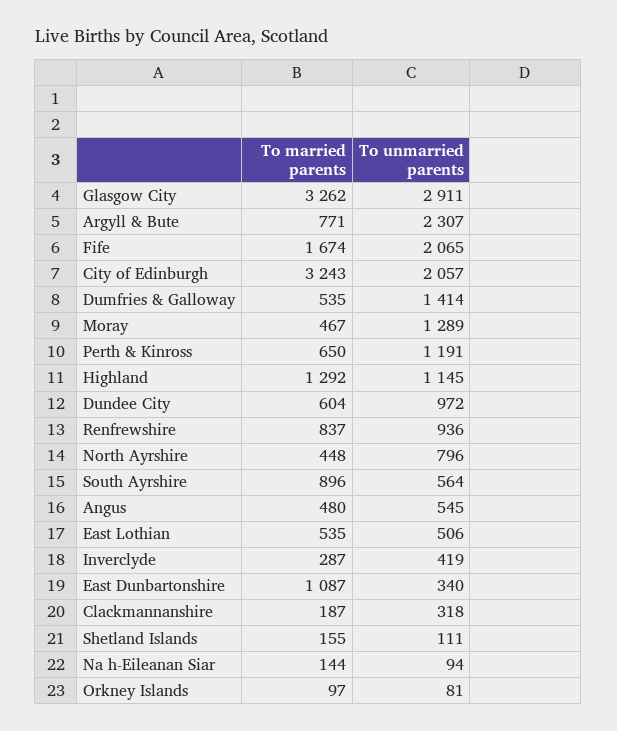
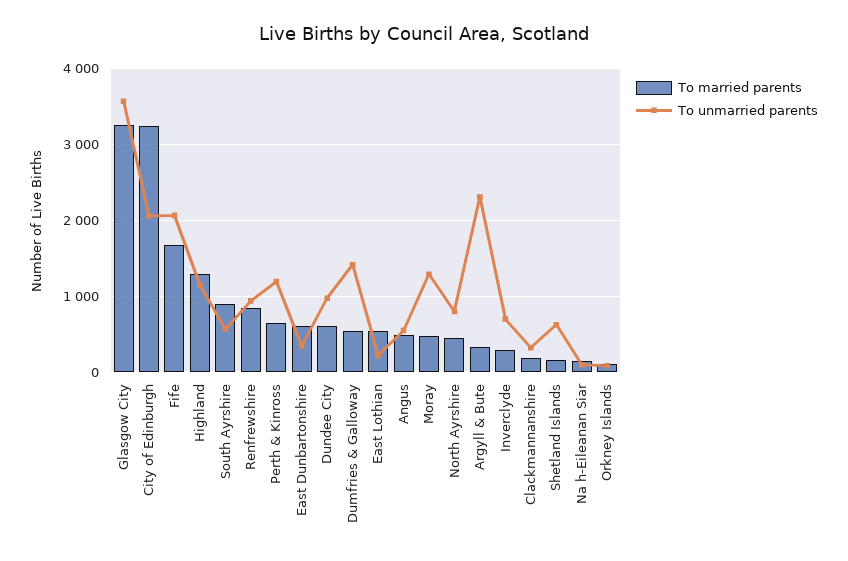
  {
    "To married parents": {
      "Glasgow City": 3262,
-     "Argyll & Bute": 771,
+     "Argyll & Bute": 300,
      "Fife": 1674,
      "City of Edinburgh": 3243,
      "Dumfries & Galloway": 535,
      "Moray": 467,
      "Perth & Kinross": 650,
      "Highland": 1292,
      "Dundee City": 604,
      "Renfrewshire": 837,
      "North Ayrshire": 448,
      "South Ayrshire": 896,
      "Angus": 480,
      "East Lothian": 535,
      "Inverclyde": 287,
-     "East Dunbartonshire": 1087,
+     "East Dunbartonshire": 600,
      "Clackmannanshire": 187,
      "Shetland Islands": 155,
      "Na h-Eileanan Siar": 144,
      "Orkney Islands": 97
    },
    "To unmarried parents": {
-     "Glasgow City": 2911,
+     "Glasgow City": 3600,
      "Argyll & Bute": 2307,
      "Fife": 2065,
      "City of Edinburgh": 2057,
      "Dumfries & Galloway": 1414,
      "Moray": 1289,
      "Perth & Kinross": 1191,
      "Highland": 1145,
      "Dundee City": 972,
      "Renfrewshire": 936,
      "North Ayrshire": 796,
      "South Ayrshire": 564,
      "Angus": 545,
-     "East Lothian": 506,
+     "East Lothian": 200,
-     "Inverclyde": 419,
+     "Inverclyde": 700,
      "East Dunbartonshire": 340,
      "Clackmannanshire": 318,
-     "Shetland Islands": 111,
+     "Shetland Islands": 600,
      "Na h-Eileanan Siar": 94,
      "Orkney Islands": 81
    }
  }

